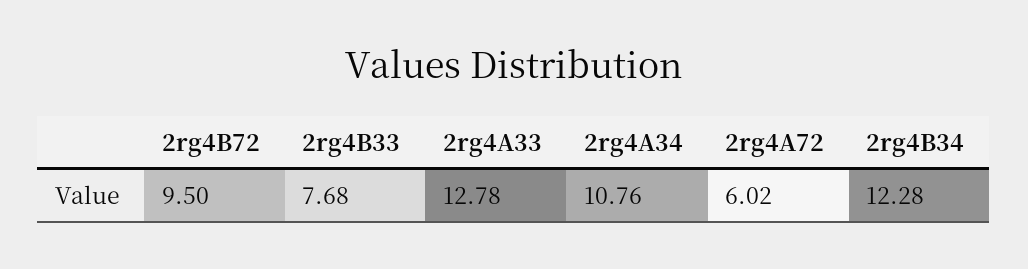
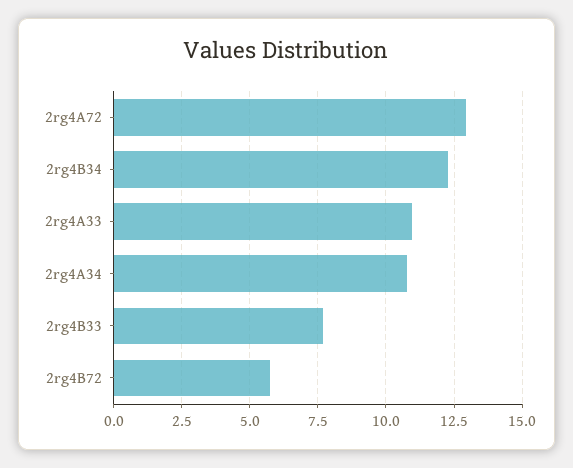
  {
-   "2rg4B72": 9.5,
+   "2rg4B72": 5.75,
    "2rg4B33": 7.68,
-   "2rg4A33": 12.78,
+   "2rg4A33": 11,
    "2rg4A34": 10.76,
-   "2rg4A72": 6.02,
+   "2rg4A72": 13,
    "2rg4B34": 12.28
  }

